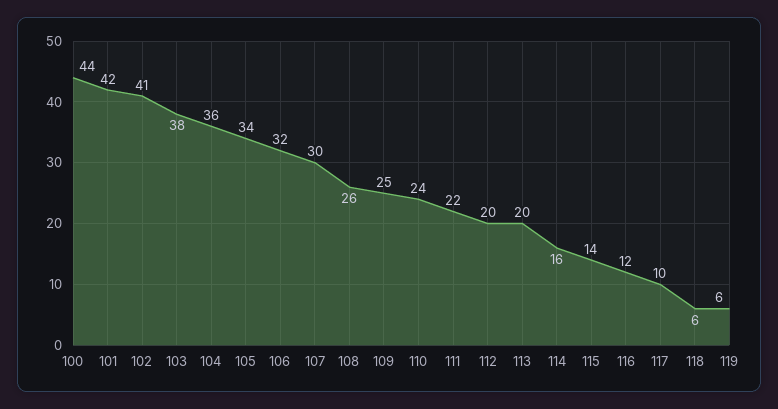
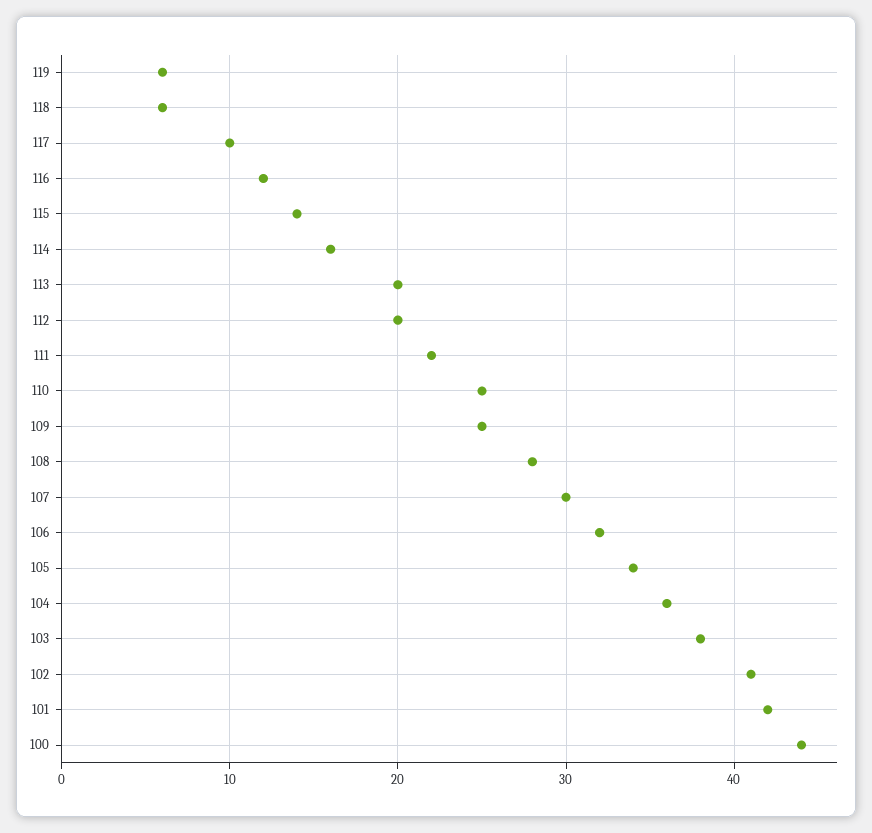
  {
    "100": 44,
    "101": 42,
    "102": 41,
    "103": 38,
    "104": 36,
    "105": 34,
    "106": 32,
    "107": 30,
-   "108": 26,
+   "108": 28,
    "109": 25,
-   "110": 24,
+   "110": 25,
    "111": 22,
    "112": 20,
    "113": 20,
    "114": 16,
    "115": 14,
    "116": 12,
    "117": 10,
    "118": 6,
    "119": 6
  }

